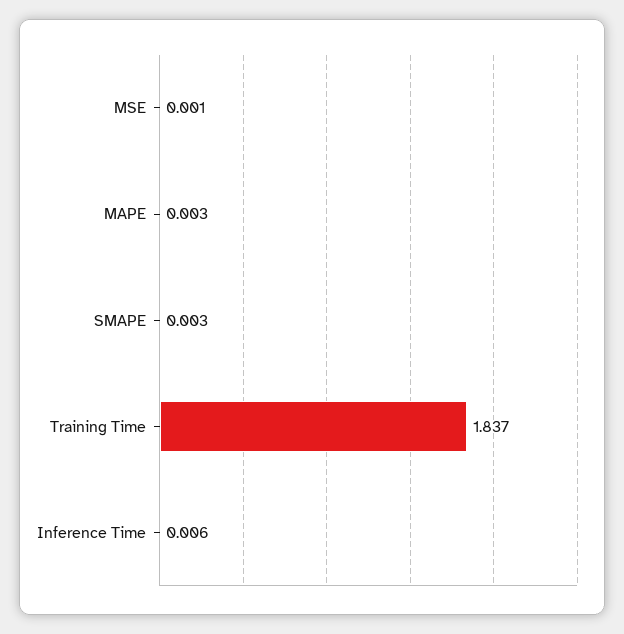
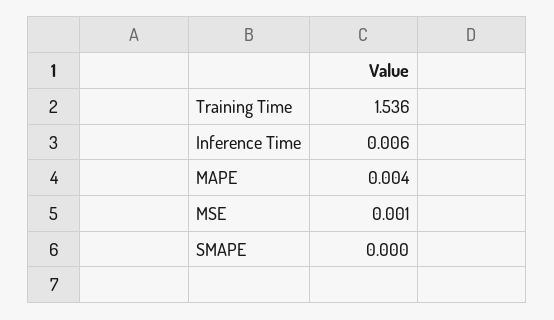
  {
    "MSE": 0.001,
-   "MAPE": 0.003,
+   "MAPE": 0.004,
-   "SMAPE": 0.003,
+   "SMAPE": 0,
-   "Training Time": 1.837,
+   "Training Time": 1.536,
    "Inference Time": 0.006
  }

